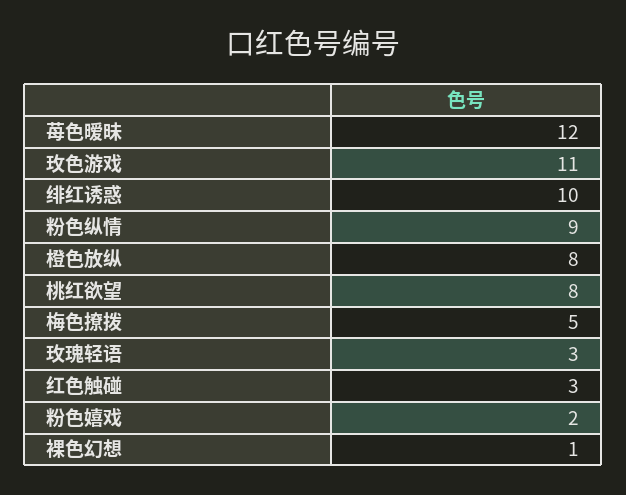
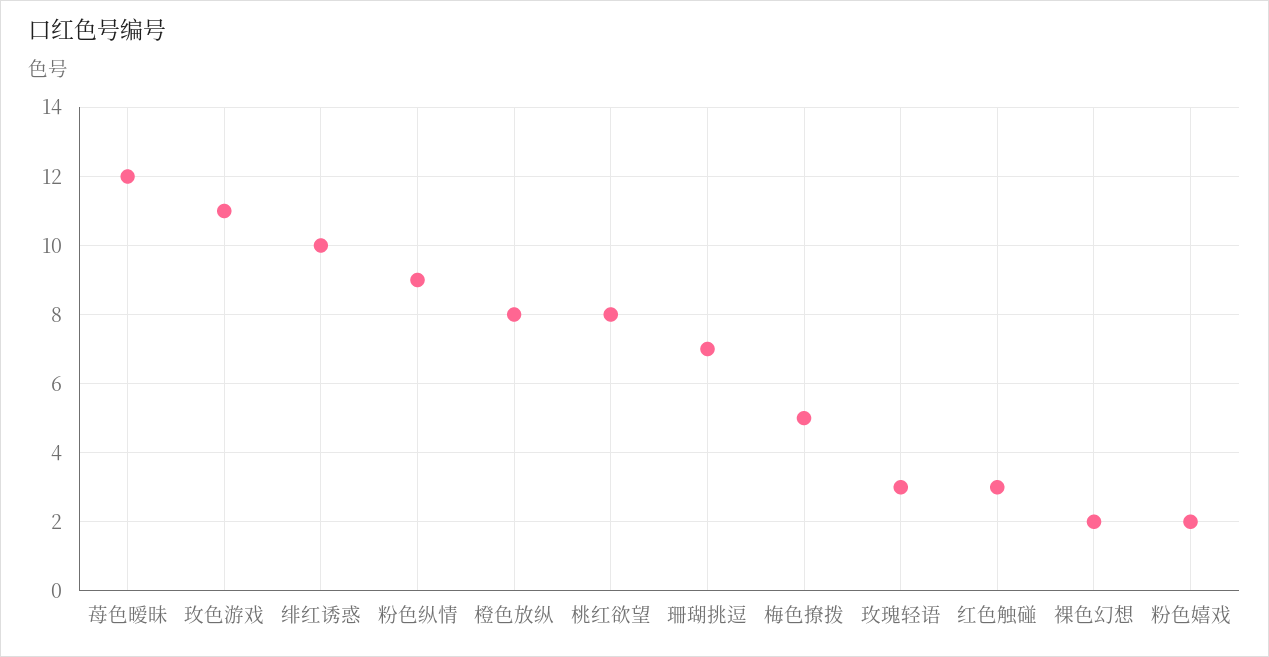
  {
    "苺色暧昧": 12,
    "玫色游戏": 11,
    "绯红诱惑": 10,
    "粉色纵情": 9,
    "橙色放纵": 8,
    "桃红欲望": 8,
    "梅色撩拨": 5,
    "玫瑰轻语": 3,
    "红色触碰": 3,
    "粉色嬉戏": 2,
-   "裸色幻想": 1
+   "裸色幻想": 2,
+   "珊瑚挑逗": 7
  }

